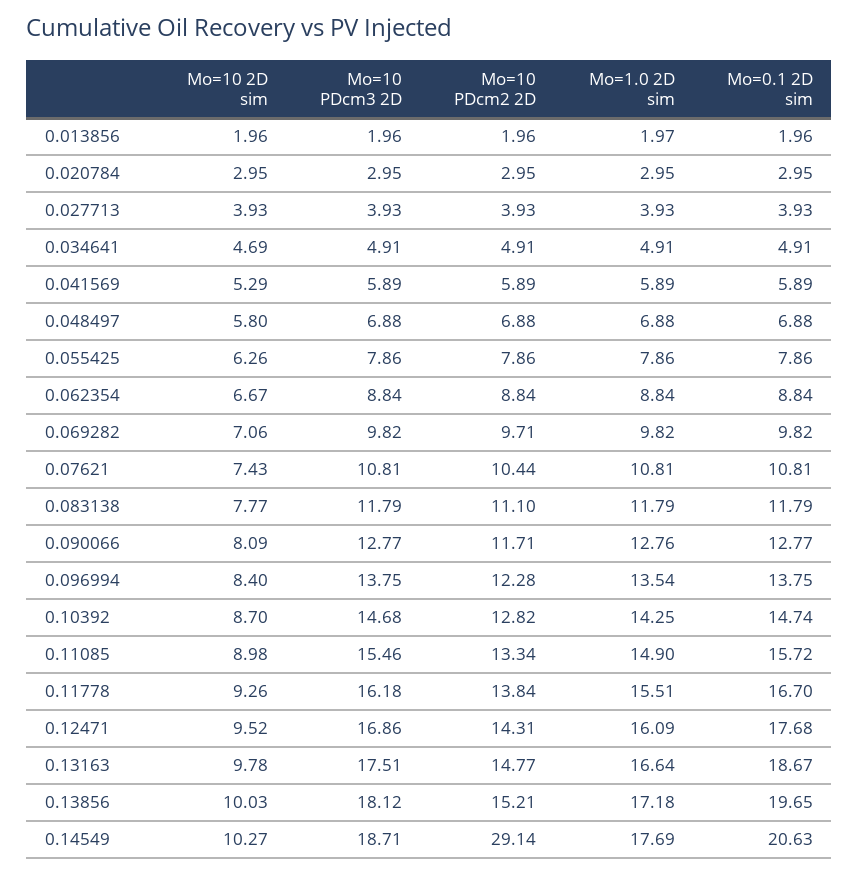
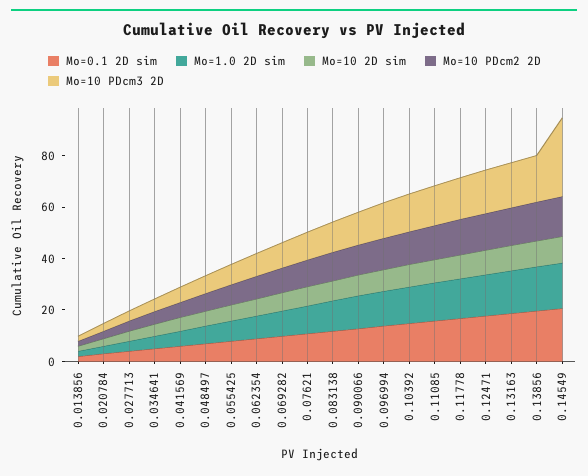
  {
    "Mo=10 2D sim": {
      "0.013856": 1.96,
      "0.020784": 2.95,
      "0.027713": 3.93,
      "0.034641": 4.69,
      "0.041569": 5.29,
      "0.048497": 5.8,
      "0.055425": 6.26,
      "0.062354": 6.67,
      "0.069282": 7.06,
      "0.07621": 7.43,
      "0.083138": 7.77,
      "0.090066": 8.09,
      "0.096994": 8.4,
      "0.10392": 8.7,
      "0.11085": 8.98,
      "0.11778": 9.26,
      "0.12471": 9.52,
      "0.13163": 9.78,
      "0.13856": 10.03,
      "0.14549": 10.27
    },
    "Mo=10 PDcm3 2D": {
      "0.013856": 1.96,
      "0.020784": 2.95,
      "0.027713": 3.93,
      "0.034641": 4.91,
      "0.041569": 5.89,
      "0.048497": 6.88,
      "0.055425": 7.86,
      "0.062354": 8.84,
      "0.069282": 9.82,
      "0.07621": 10.81,
      "0.083138": 11.79,
      "0.090066": 12.77,
      "0.096994": 13.75,
      "0.10392": 14.68,
      "0.11085": 15.46,
      "0.11778": 16.18,
      "0.12471": 16.86,
      "0.13163": 17.51,
      "0.13856": 18.12,
-     "0.14549": 18.71
+     "0.14549": 30
    },
    "Mo=10 PDcm2 2D": {
      "0.013856": 1.96,
      "0.020784": 2.95,
      "0.027713": 3.93,
      "0.034641": 4.91,
      "0.041569": 5.89,
      "0.048497": 6.88,
      "0.055425": 7.86,
      "0.062354": 8.84,
      "0.069282": 9.71,
      "0.07621": 10.44,
      "0.083138": 11.1,
      "0.090066": 11.71,
      "0.096994": 12.28,
      "0.10392": 12.82,
      "0.11085": 13.34,
      "0.11778": 13.84,
      "0.12471": 14.31,
      "0.13163": 14.77,
      "0.13856": 15.21,
-     "0.14549": 29.14
+     "0.14549": 15
    },
    "Mo=1.0 2D sim": {
      "0.013856": 1.97,
      "0.020784": 2.95,
      "0.027713": 3.93,
      "0.034641": 4.91,
      "0.041569": 5.89,
      "0.048497": 6.88,
      "0.055425": 7.86,
      "0.062354": 8.84,
      "0.069282": 9.82,
      "0.07621": 10.81,
      "0.083138": 11.79,
      "0.090066": 12.76,
      "0.096994": 13.54,
      "0.10392": 14.25,
      "0.11085": 14.9,
      "0.11778": 15.51,
      "0.12471": 16.09,
      "0.13163": 16.64,
      "0.13856": 17.18,
      "0.14549": 17.69
    },
    "Mo=0.1 2D sim": {
      "0.013856": 1.96,
      "0.020784": 2.95,
      "0.027713": 3.93,
      "0.034641": 4.91,
      "0.041569": 5.89,
      "0.048497": 6.88,
      "0.055425": 7.86,
      "0.062354": 8.84,
      "0.069282": 9.82,
      "0.07621": 10.81,
      "0.083138": 11.79,
      "0.090066": 12.77,
      "0.096994": 13.75,
      "0.10392": 14.74,
      "0.11085": 15.72,
      "0.11778": 16.7,
      "0.12471": 17.68,
      "0.13163": 18.67,
      "0.13856": 19.65,
      "0.14549": 20.63
    }
  }

